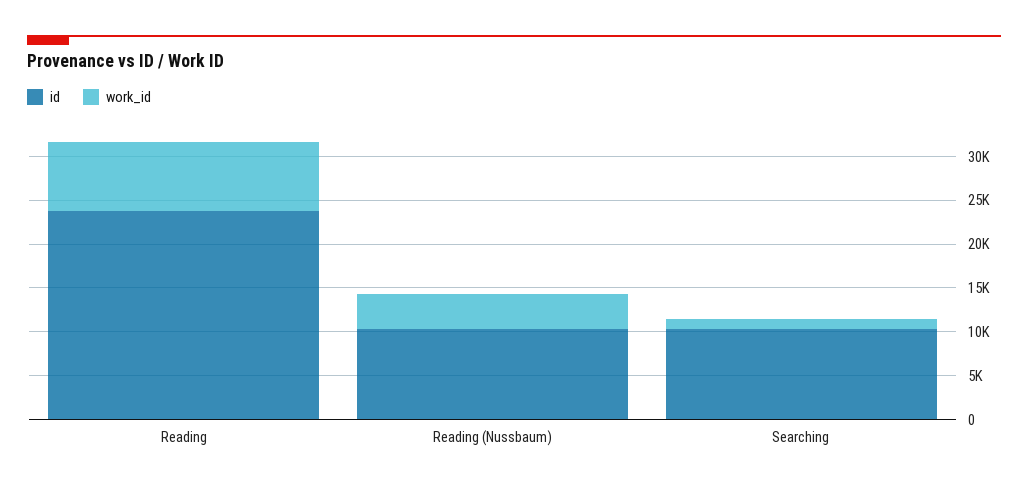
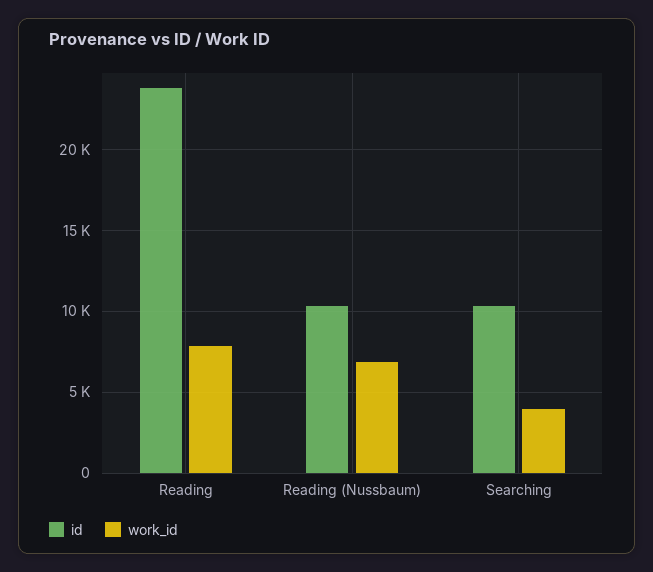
  {
    "id": {
      "Reading": 24000,
      "Reading (Nussbaum)": 10500,
      "Searching": 10500
    },
    "work_id": {
      "Reading": 8000,
-     "Reading (Nussbaum)": 4000,
+     "Reading (Nussbaum)": 7000,
-     "Searching": 1000
+     "Searching": 4000
    }
  }

